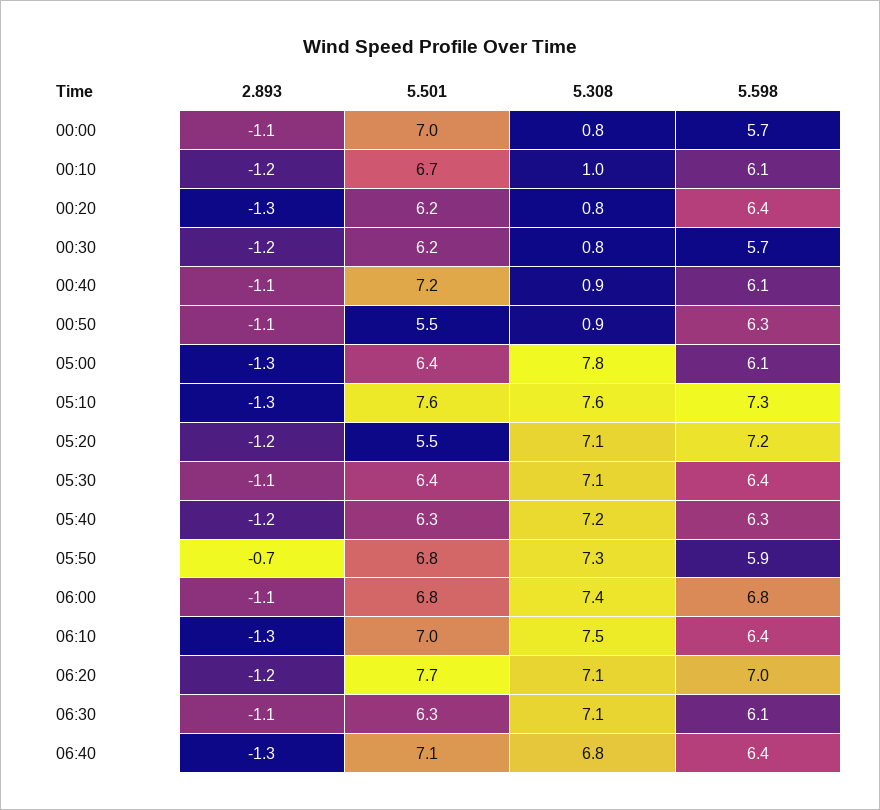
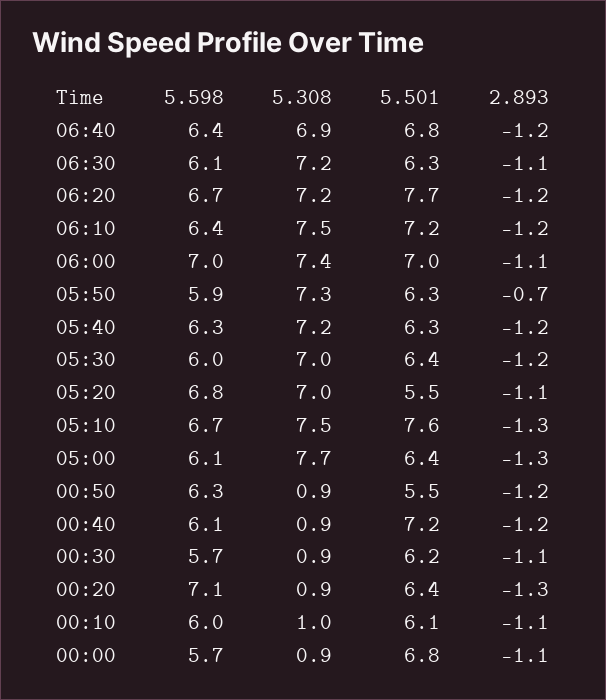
  {
    "2.893": {
      "00:00": -1.1,
-     "00:10": -1.2,
+     "00:10": -1.1,
      "00:20": -1.3,
-     "00:30": -1.2,
+     "00:30": -1.1,
-     "00:40": -1.1,
+     "00:40": -1.2,
-     "00:50": -1.1,
+     "00:50": -1.2,
      "05:00": -1.3,
      "05:10": -1.3,
-     "05:20": -1.2,
+     "05:20": -1.1,
-     "05:30": -1.1,
+     "05:30": -1.2,
      "05:40": -1.2,
      "05:50": -0.7,
      "06:00": -1.1,
-     "06:10": -1.3,
+     "06:10": -1.2,
      "06:20": -1.2,
      "06:30": -1.1,
-     "06:40": -1.3
+     "06:40": -1.2
    },
    "5.501": {
-     "00:00": 7,
+     "00:00": 6.8,
-     "00:10": 6.7,
+     "00:10": 6.1,
-     "00:20": 6.2,
+     "00:20": 6.4,
      "00:30": 6.2,
      "00:40": 7.2,
      "00:50": 5.5,
      "05:00": 6.4,
      "05:10": 7.6,
      "05:20": 5.5,
      "05:30": 6.4,
      "05:40": 6.3,
-     "05:50": 6.8,
+     "05:50": 6.3,
-     "06:00": 6.8,
+     "06:00": 7,
-     "06:10": 7,
+     "06:10": 7.2,
      "06:20": 7.7,
      "06:30": 6.3,
-     "06:40": 7.1
+     "06:40": 6.8
    },
    "5.308": {
-     "00:00": 0.8,
+     "00:00": 0.9,
      "00:10": 1,
-     "00:20": 0.8,
+     "00:20": 0.9,
-     "00:30": 0.8,
+     "00:30": 0.9,
      "00:40": 0.9,
      "00:50": 0.9,
-     "05:00": 7.8,
+     "05:00": 7.7,
-     "05:10": 7.6,
+     "05:10": 7.5,
-     "05:20": 7.1,
+     "05:20": 7,
-     "05:30": 7.1,
+     "05:30": 7,
      "05:40": 7.2,
      "05:50": 7.3,
      "06:00": 7.4,
      "06:10": 7.5,
-     "06:20": 7.1,
+     "06:20": 7.2,
-     "06:30": 7.1,
+     "06:30": 7.2,
-     "06:40": 6.8
+     "06:40": 6.9
    },
    "5.598": {
      "00:00": 5.7,
-     "00:10": 6.1,
+     "00:10": 6,
-     "00:20": 6.4,
+     "00:20": 7.1,
      "00:30": 5.7,
      "00:40": 6.1,
      "00:50": 6.3,
      "05:00": 6.1,
-     "05:10": 7.3,
+     "05:10": 6.7,
-     "05:20": 7.2,
+     "05:20": 6.8,
-     "05:30": 6.4,
+     "05:30": 6,
      "05:40": 6.3,
      "05:50": 5.9,
-     "06:00": 6.8,
+     "06:00": 7,
      "06:10": 6.4,
-     "06:20": 7,
+     "06:20": 6.7,
      "06:30": 6.1,
      "06:40": 6.4
    }
  }

